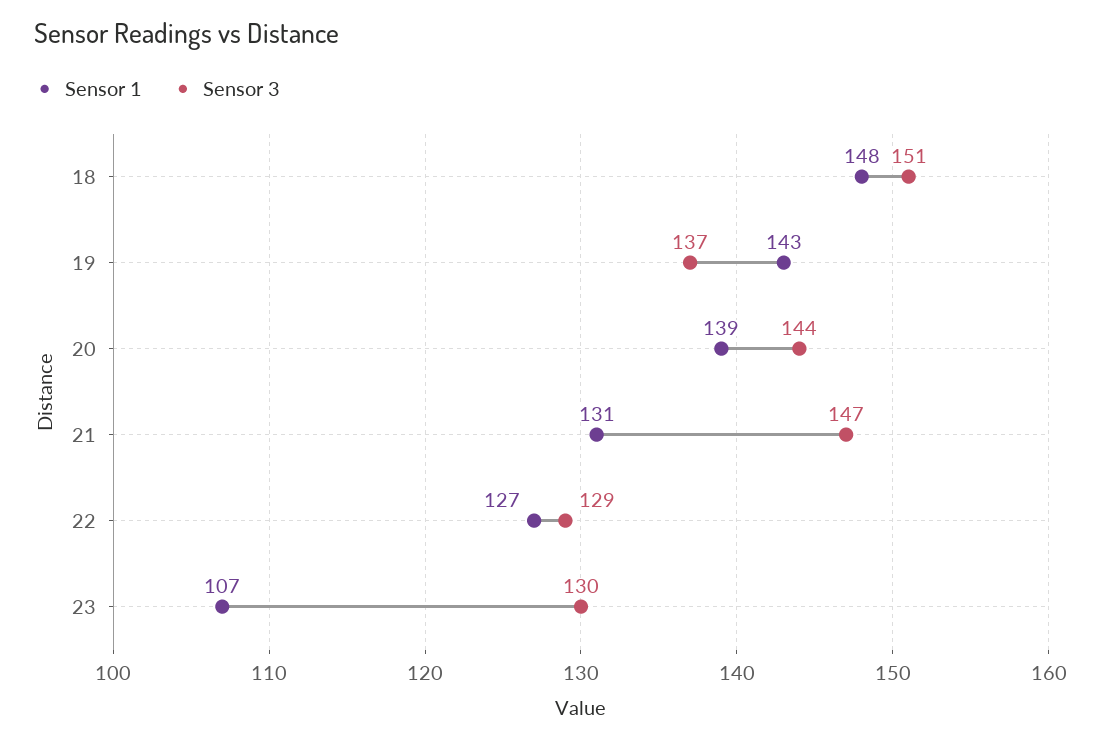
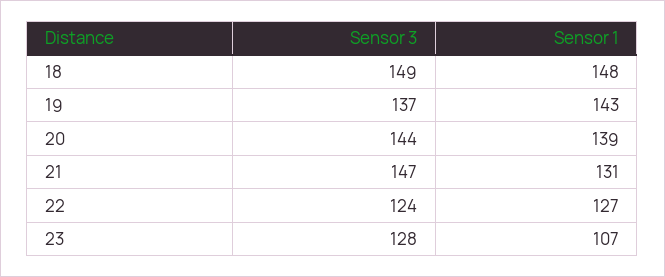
  {
    "Sensor 1": {
      "18": 148,
      "19": 143,
      "20": 139,
      "21": 131,
      "22": 127,
      "23": 107
    },
    "Sensor 3": {
-     "18": 151,
+     "18": 149,
      "19": 137,
      "20": 144,
      "21": 147,
-     "22": 129,
+     "22": 124,
-     "23": 130
+     "23": 128
    }
  }

